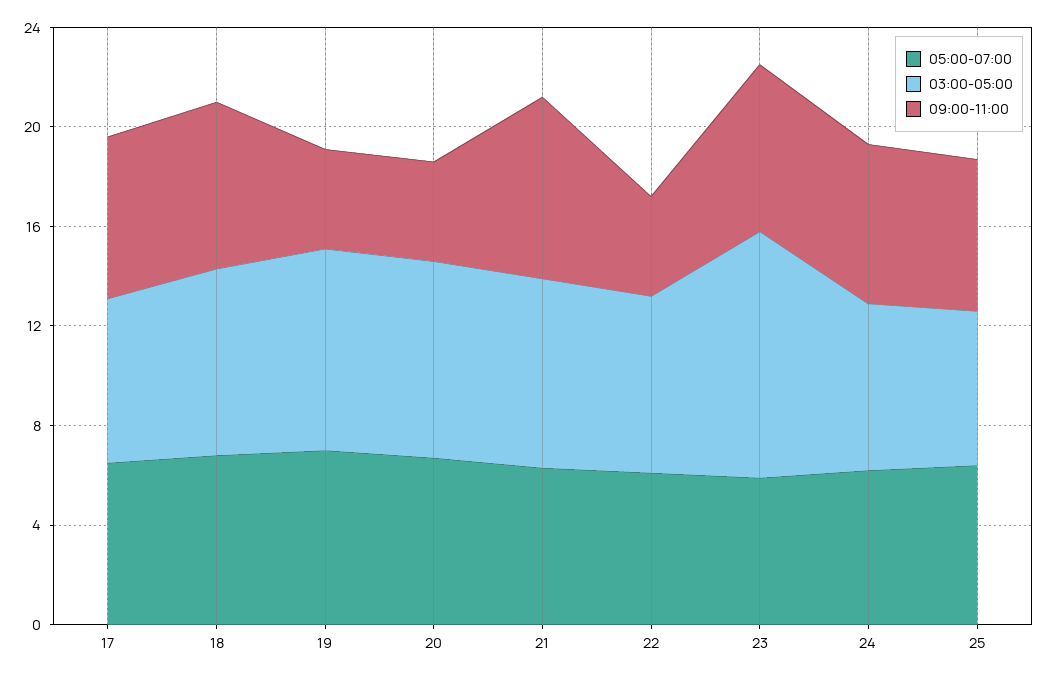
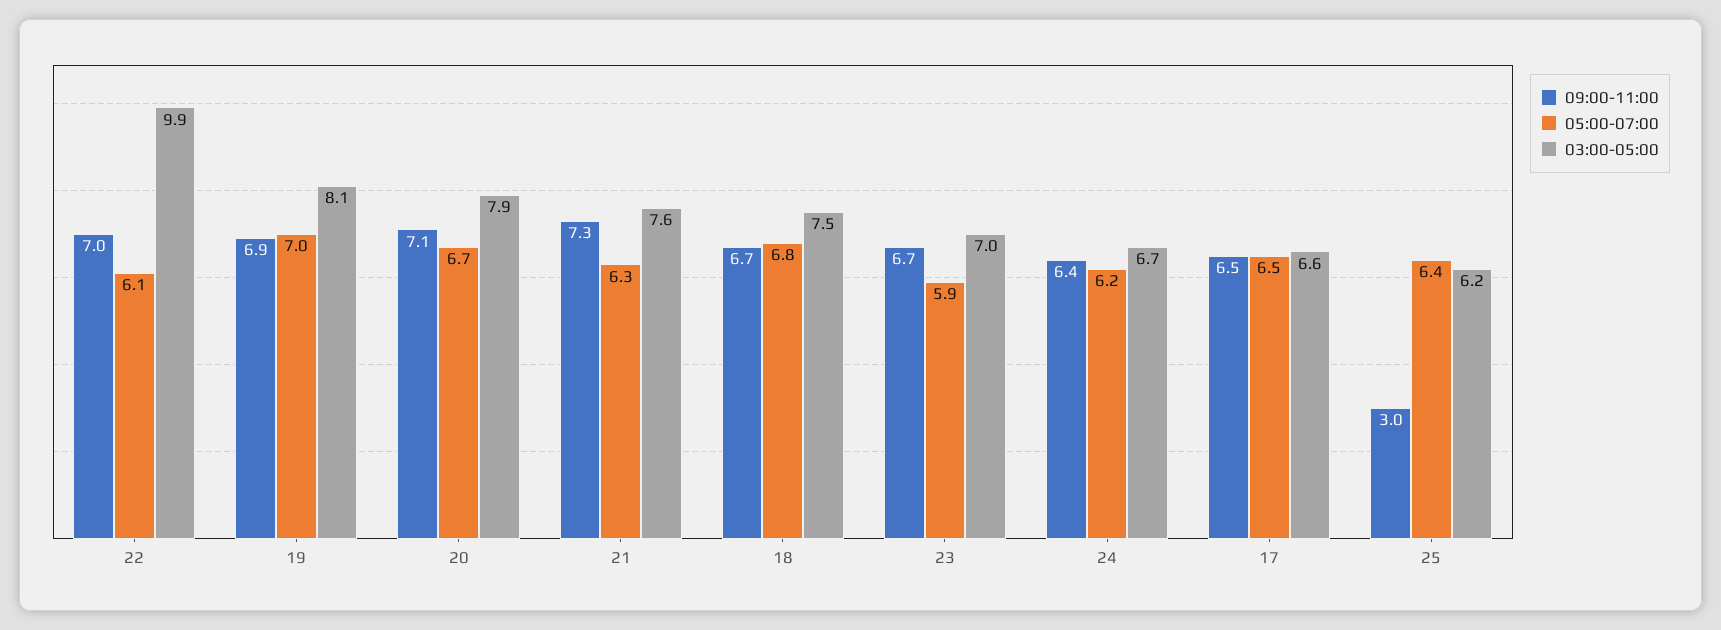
  {
    "05:00-07:00": {
      "17": 6.5,
      "18": 6.8,
      "19": 7,
      "20": 6.7,
      "21": 6.3,
      "22": 6.1,
      "23": 5.9,
      "24": 6.2,
      "25": 6.4
    },
    "03:00-05:00": {
      "17": 6.6,
      "18": 7.5,
      "19": 8.1,
      "20": 7.9,
      "21": 7.6,
-     "22": 7,
+     "22": 9.9,
-     "23": 10,
+     "23": 7,
      "24": 6.7,
      "25": 6.2
    },
    "09:00-11:00": {
      "17": 6.5,
      "18": 6.7,
-     "19": 4,
+     "19": 6.9,
-     "20": 4,
+     "20": 7.1,
      "21": 7.3,
-     "22": 4,
+     "22": 7,
      "23": 6.7,
      "24": 6.4,
-     "25": 6
+     "25": 3
    }
  }

